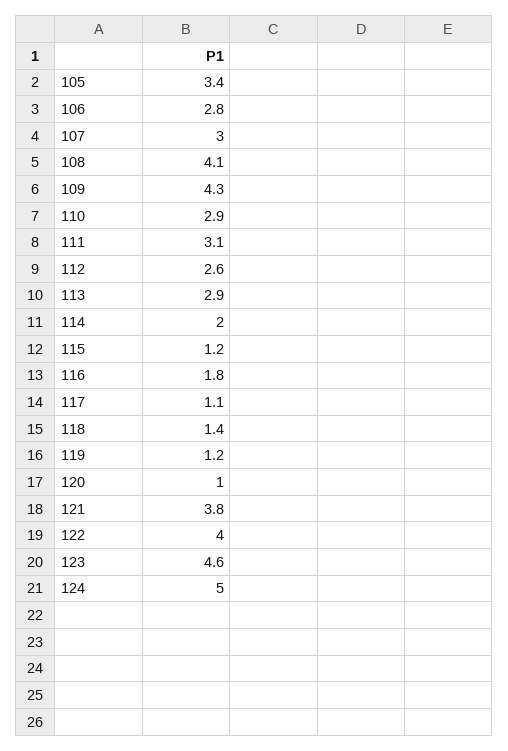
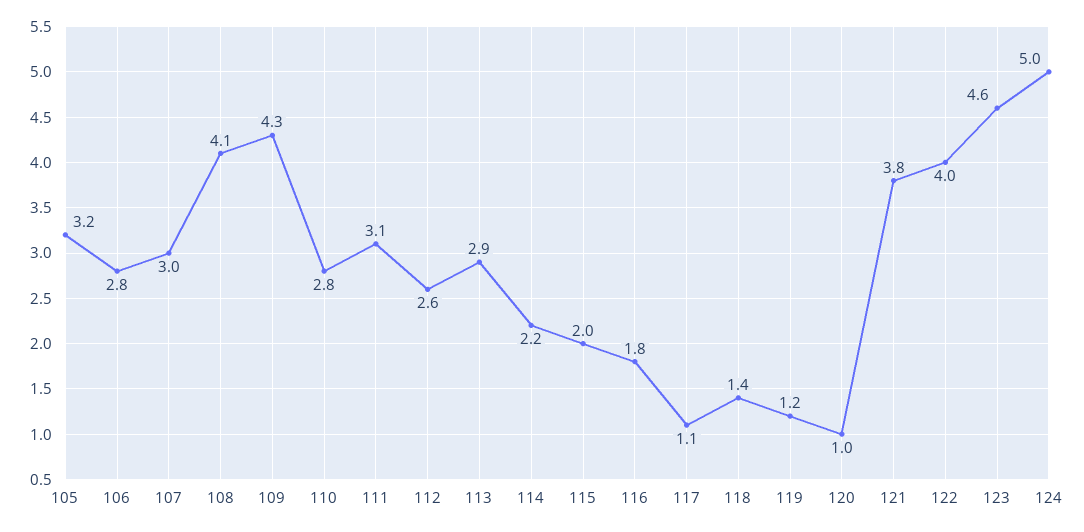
  {
-   "105": 3.4,
+   "105": 3.2,
    "106": 2.8,
    "107": 3,
    "108": 4.1,
    "109": 4.3,
-   "110": 2.9,
+   "110": 2.8,
    "111": 3.1,
    "112": 2.6,
    "113": 2.9,
-   "114": 2,
+   "114": 2.2,
-   "115": 1.2,
+   "115": 2,
    "116": 1.8,
    "117": 1.1,
    "118": 1.4,
    "119": 1.2,
    "120": 1,
    "121": 3.8,
    "122": 4,
    "123": 4.6,
    "124": 5
  }

